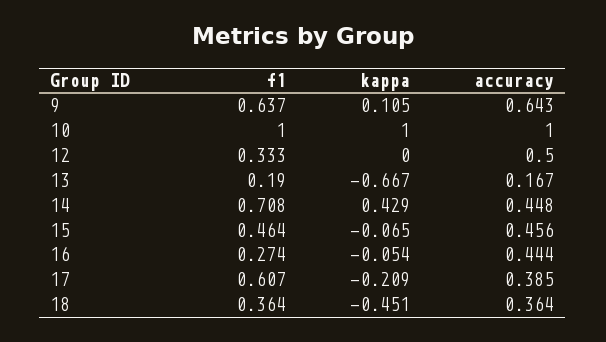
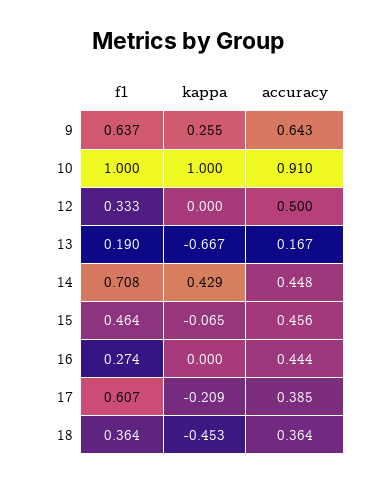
  {
    "f1": {
      "9": 0.637,
      "10": 1,
      "12": 0.333,
      "13": 0.19,
      "14": 0.708,
      "15": 0.464,
      "16": 0.274,
      "17": 0.607,
      "18": 0.364
    },
    "kappa": {
-     "9": 0.105,
+     "9": 0.255,
      "10": 1,
      "12": 0,
      "13": -0.667,
      "14": 0.429,
      "15": -0.065,
-     "16": -0.054,
+     "16": 0,
      "17": -0.209,
-     "18": -0.451
+     "18": -0.453
    },
    "accuracy": {
      "9": 0.643,
-     "10": 1,
+     "10": 0.91,
      "12": 0.5,
      "13": 0.167,
      "14": 0.448,
      "15": 0.456,
      "16": 0.444,
      "17": 0.385,
      "18": 0.364
    }
  }

